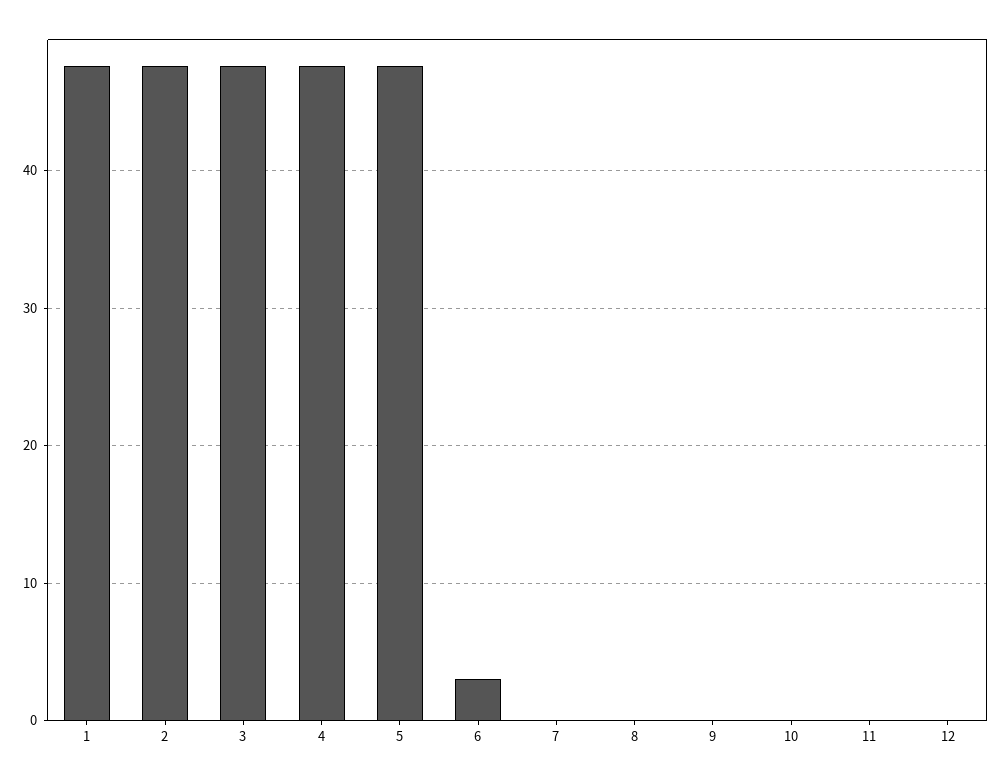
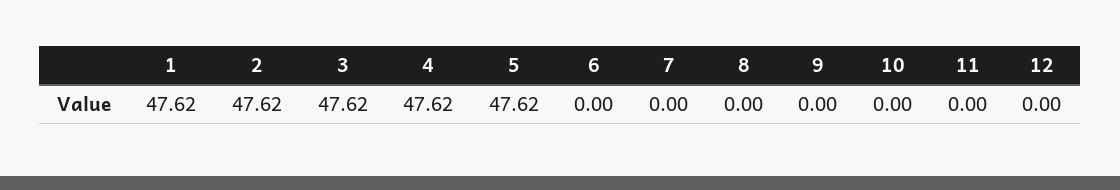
  {
    "1": 47.62,
    "2": 47.62,
    "3": 47.62,
    "4": 47.62,
    "5": 47.62,
-   "6": 3,
+   "6": 0,
    "7": 0,
    "8": 0,
    "9": 0,
    "10": 0,
    "11": 0,
    "12": 0
  }

